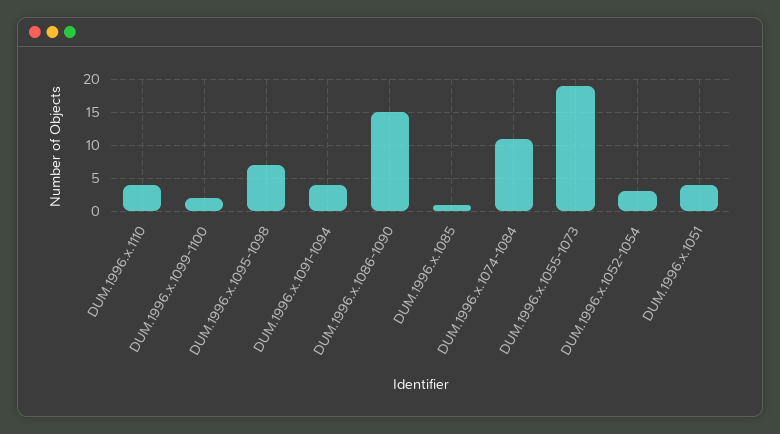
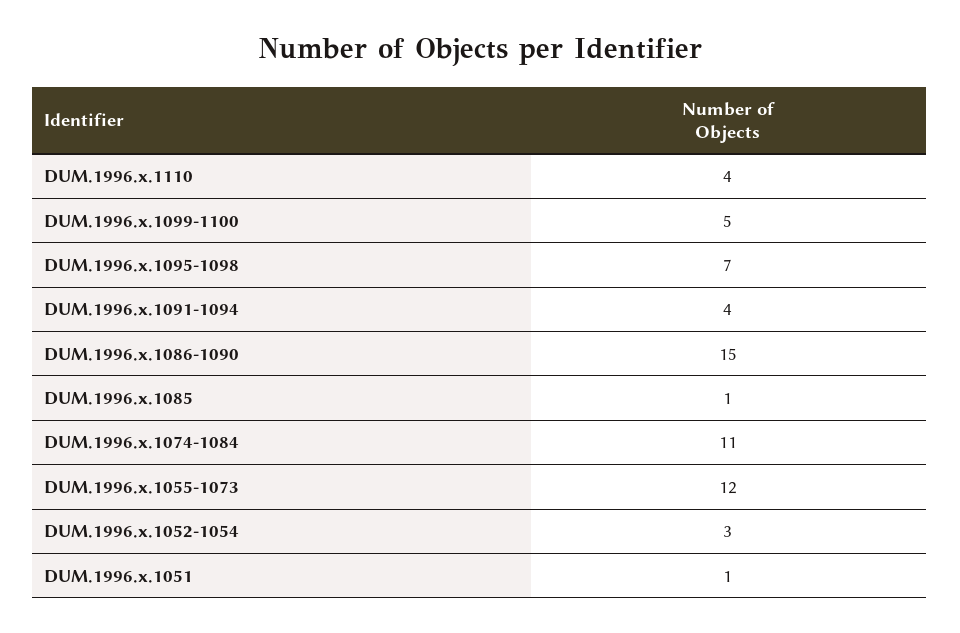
  {
    "DUM.1996.x.1110": 4,
-   "DUM.1996.x.1099-1100": 2,
+   "DUM.1996.x.1099-1100": 5,
    "DUM.1996.x.1095-1098": 7,
    "DUM.1996.x.1091-1094": 4,
    "DUM.1996.x.1086-1090": 15,
    "DUM.1996.x.1085": 1,
    "DUM.1996.x.1074-1084": 11,
-   "DUM.1996.x.1055-1073": 19,
+   "DUM.1996.x.1055-1073": 12,
    "DUM.1996.x.1052-1054": 3,
-   "DUM.1996.x.1051": 4
+   "DUM.1996.x.1051": 1
  }

